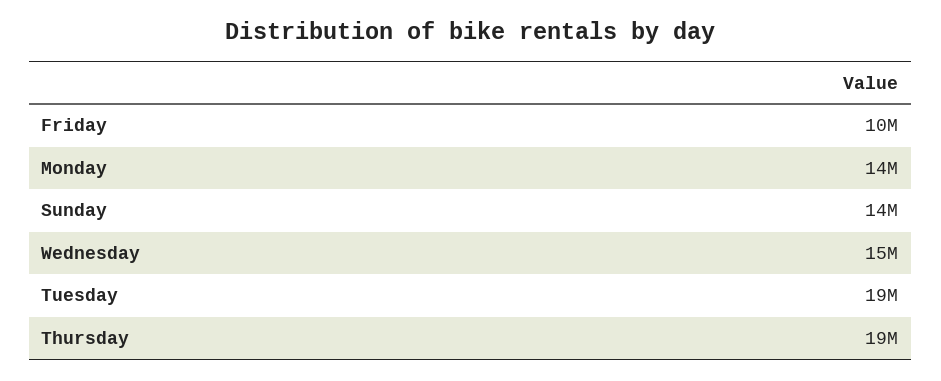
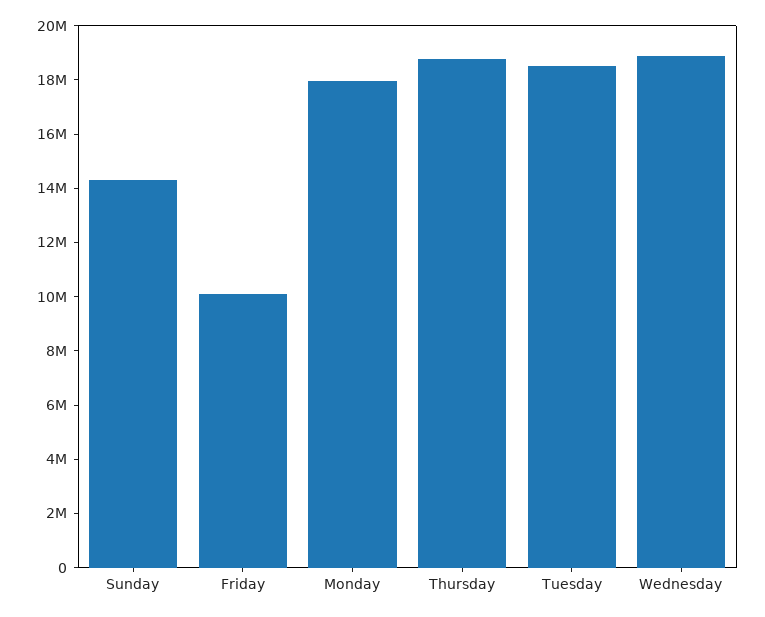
  {
    "Friday": 10000000,
-   "Monday": 14000000,
+   "Monday": 18000000,
    "Sunday": 14000000,
-   "Wednesday": 15000000,
+   "Wednesday": 19000000,
    "Tuesday": 19000000,
    "Thursday": 19000000
  }

